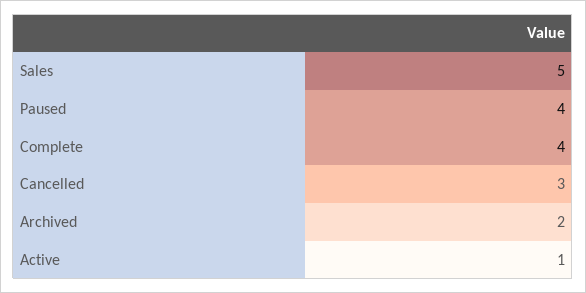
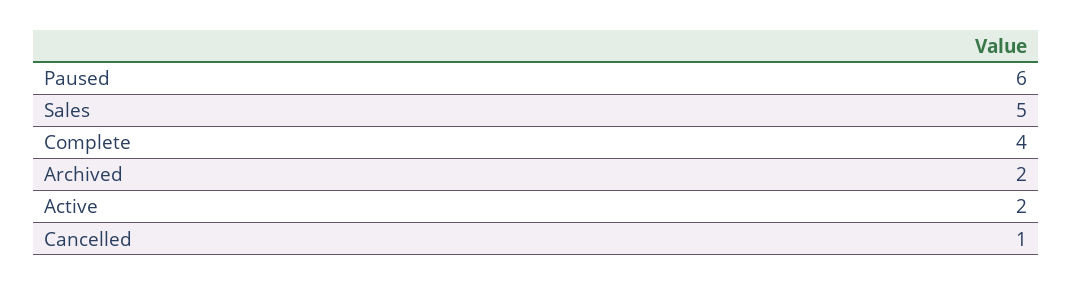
  {
    "Sales": 5,
-   "Paused": 4,
+   "Paused": 6,
    "Complete": 4,
-   "Cancelled": 3,
+   "Cancelled": 1,
    "Archived": 2,
-   "Active": 1
+   "Active": 2
  }

